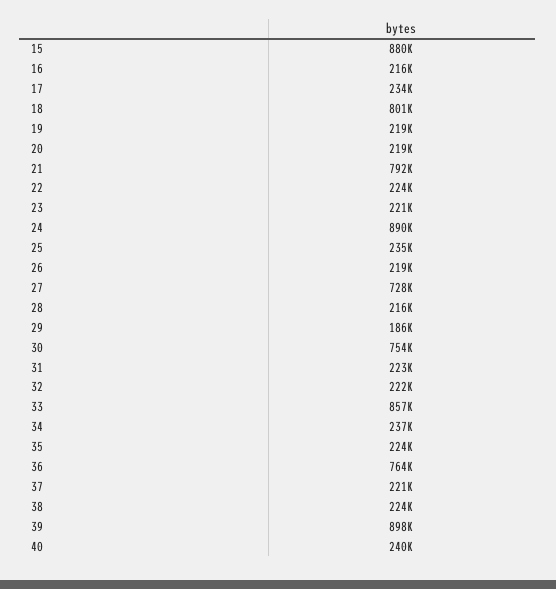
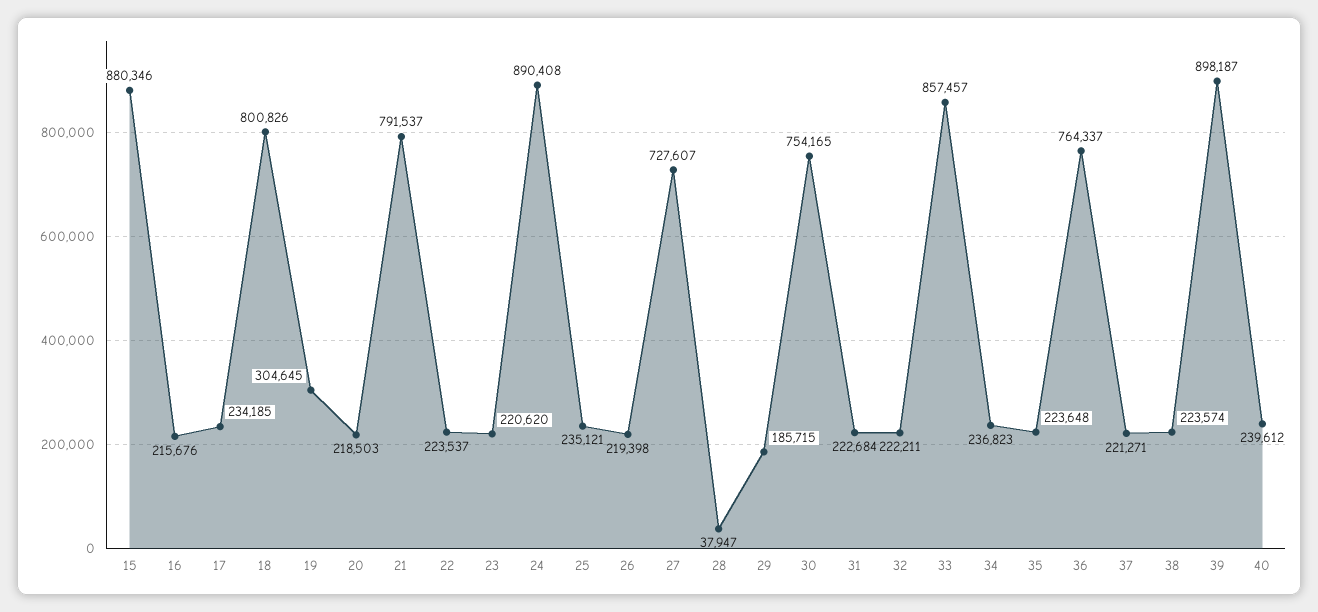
  {
    "15": 880346,
    "16": 215676,
    "17": 234185,
    "18": 800826,
-   "19": 219000,
+   "19": 304645,
    "20": 218503,
    "21": 791537,
    "22": 223537,
    "23": 220620,
    "24": 890408,
    "25": 235121,
    "26": 219398,
    "27": 727607,
-   "28": 216000,
+   "28": 37947,
    "29": 185715,
    "30": 754165,
    "31": 222684,
    "32": 222211,
    "33": 857457,
    "34": 236823,
    "35": 223648,
    "36": 764337,
    "37": 221271,
    "38": 223574,
    "39": 898187,
    "40": 239612
  }

